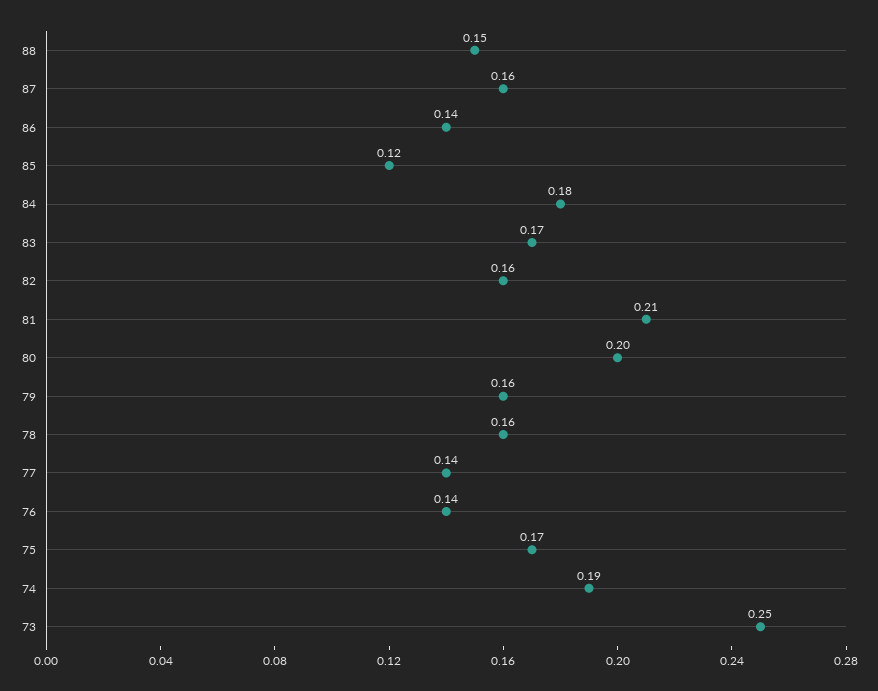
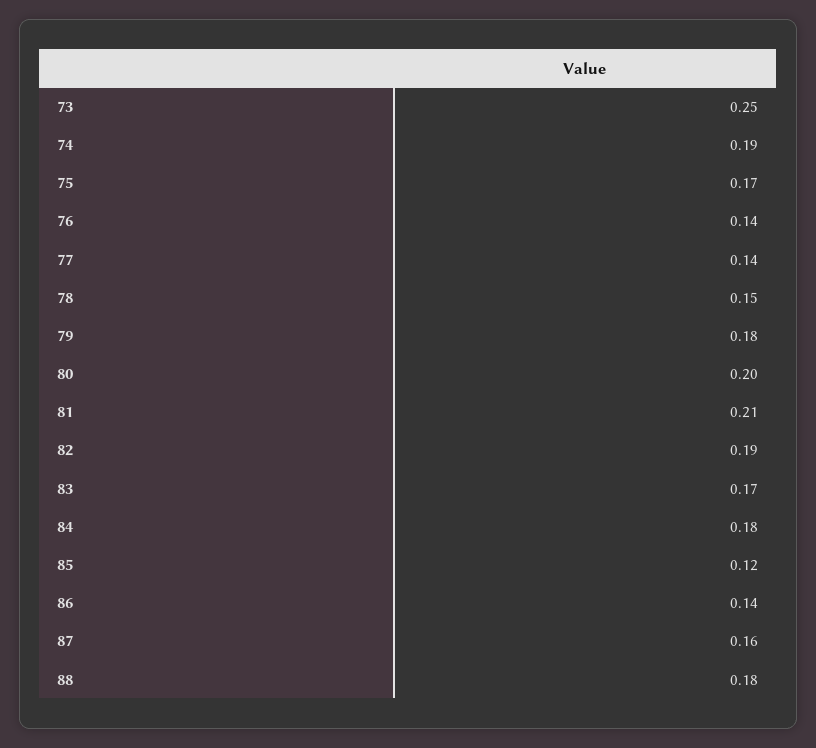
  {
-   "88": 0.15,
+   "88": 0.18,
    "87": 0.16,
    "86": 0.14,
    "85": 0.12,
    "84": 0.18,
    "83": 0.17,
-   "82": 0.16,
+   "82": 0.19,
    "81": 0.21,
    "80": 0.2,
-   "79": 0.16,
+   "79": 0.18,
-   "78": 0.16,
+   "78": 0.15,
    "77": 0.14,
    "76": 0.14,
    "75": 0.17,
    "74": 0.19,
    "73": 0.25
  }

